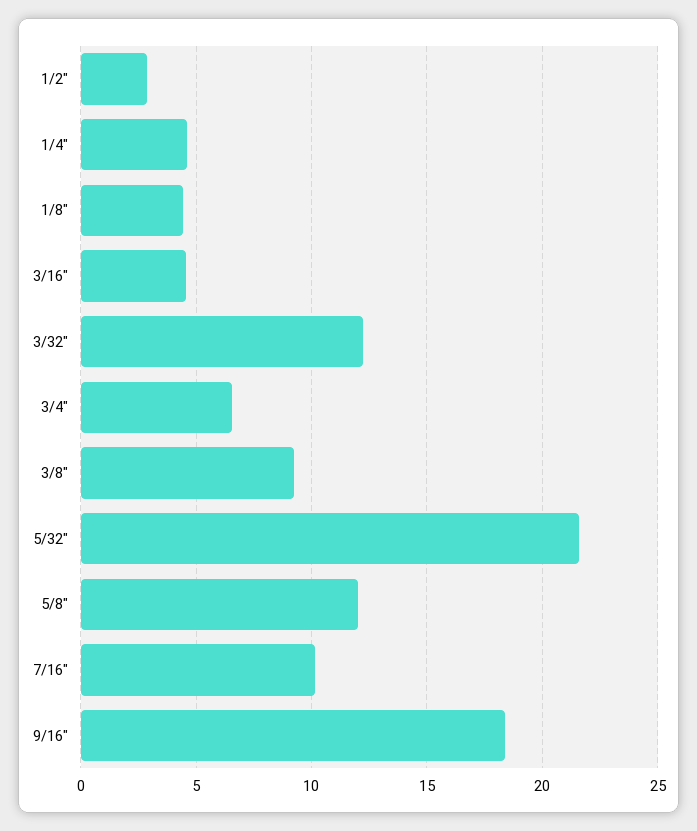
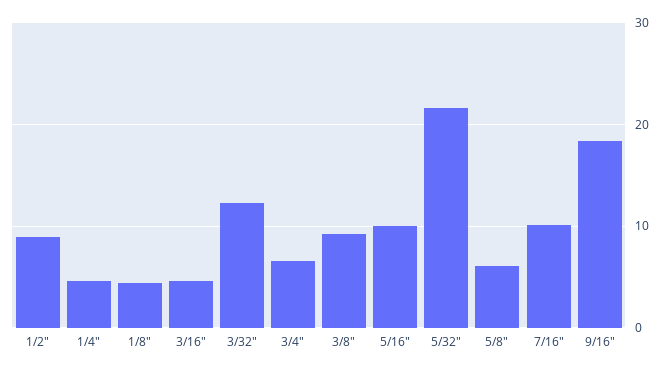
  {
-   "1/2\"": 3,
+   "1/2\"": 9,
    "1/4\"": 4.5,
    "1/8\"": 4.5,
    "3/16\"": 4.5,
    "3/32\"": 12.5,
    "3/4\"": 6.5,
    "3/8\"": 9,
    "5/32\"": 21.5,
-   "5/8\"": 12,
+   "5/8\"": 6,
    "7/16\"": 10,
-   "9/16\"": 18.5
+   "9/16\"": 18.5,
+   "5/16\"": 10
  }

